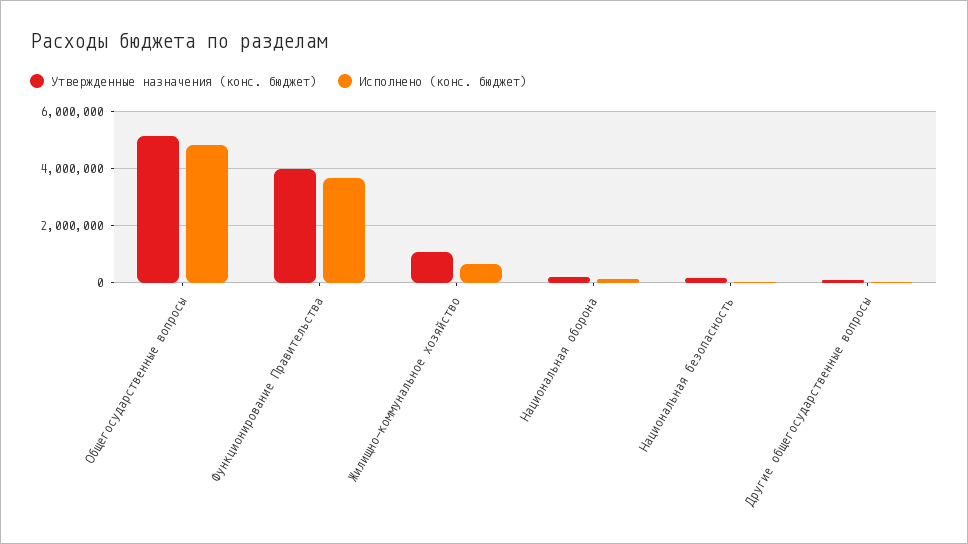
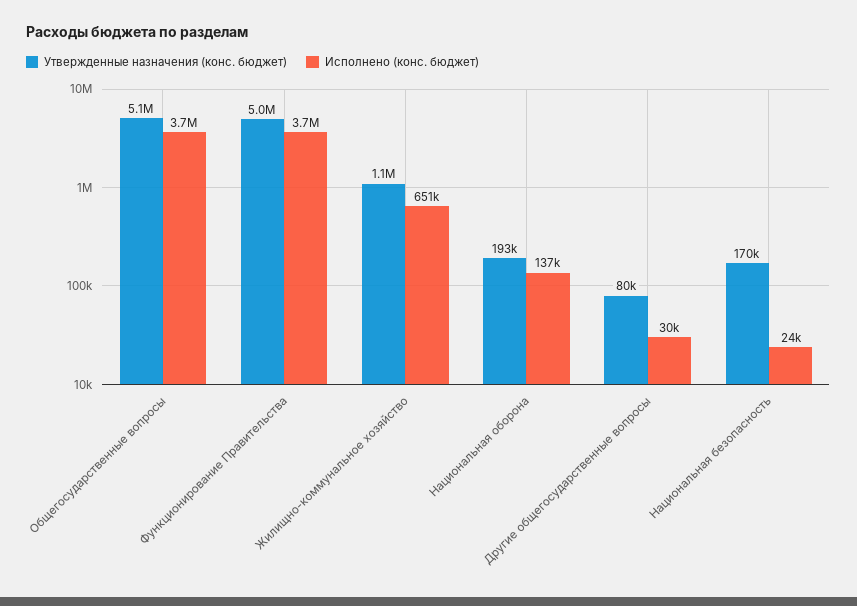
  {
    "Утвержденные назначения (конс. бюджет)": {
      "Общегосударственные вопросы": 5100000,
-     "Функционирование Правительства": 4000000,
+     "Функционирование Правительства": 5000000,
      "Жилищно-коммунальное хозяйство": 1100000,
      "Национальная оборона": 193000,
      "Национальная безопасность": 170000,
      "Другие общегосударственные вопросы": 80000
    },
    "Исполнено (конс. бюджет)": {
-     "Общегосударственные вопросы": 4750000,
+     "Общегосударственные вопросы": 3700000,
      "Функционирование Правительства": 3700000,
      "Жилищно-коммунальное хозяйство": 651000,
      "Национальная оборона": 137000,
      "Национальная безопасность": 24000,
      "Другие общегосударственные вопросы": 30000
    }
  }

